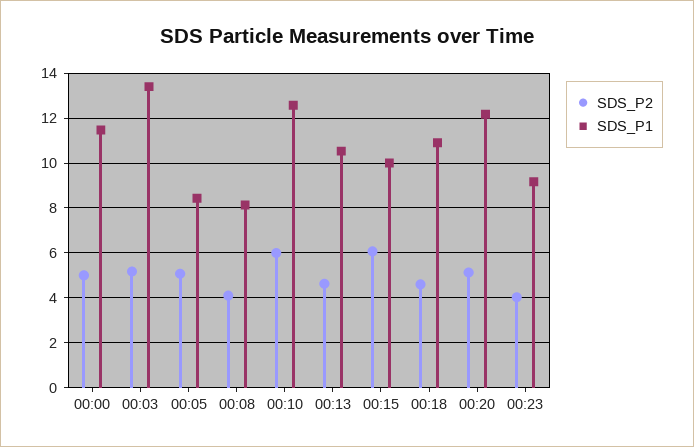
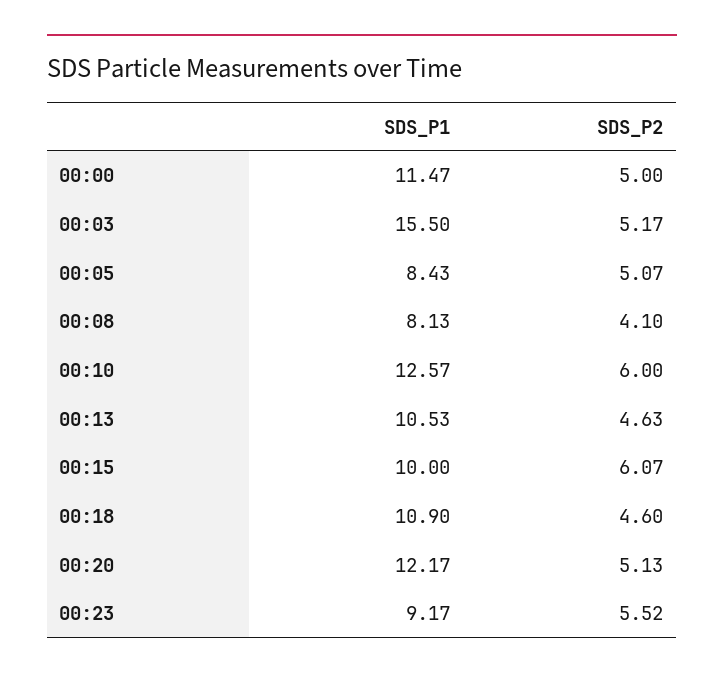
  {
    "SDS_P2": {
      "00:00": 5,
      "00:03": 5.17,
      "00:05": 5.07,
      "00:08": 4.1,
      "00:10": 6,
      "00:13": 4.63,
      "00:15": 6.07,
      "00:18": 4.6,
      "00:20": 5.13,
-     "00:23": 4
+     "00:23": 5.52
    },
    "SDS_P1": {
      "00:00": 11.47,
-     "00:03": 13.5,
+     "00:03": 15.5,
      "00:05": 8.43,
      "00:08": 8.13,
      "00:10": 12.57,
      "00:13": 10.53,
      "00:15": 10,
      "00:18": 10.9,
      "00:20": 12.17,
      "00:23": 9.17
    }
  }

